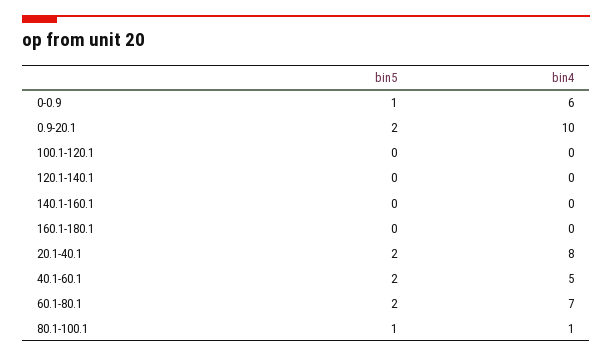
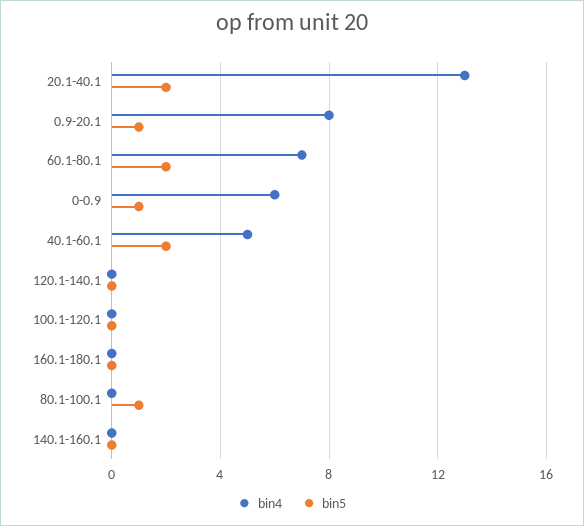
  {
    "bin5": {
      "0-0.9": 1,
-     "0.9-20.1": 2,
+     "0.9-20.1": 1,
      "100.1-120.1": 0,
      "120.1-140.1": 0,
      "140.1-160.1": 0,
      "160.1-180.1": 0,
      "20.1-40.1": 2,
      "40.1-60.1": 2,
      "60.1-80.1": 2,
      "80.1-100.1": 1
    },
    "bin4": {
      "0-0.9": 6,
-     "0.9-20.1": 10,
+     "0.9-20.1": 8,
      "100.1-120.1": 0,
      "120.1-140.1": 0,
      "140.1-160.1": 0,
      "160.1-180.1": 0,
-     "20.1-40.1": 8,
+     "20.1-40.1": 13,
      "40.1-60.1": 5,
      "60.1-80.1": 7,
-     "80.1-100.1": 1
+     "80.1-100.1": 0
    }
  }

